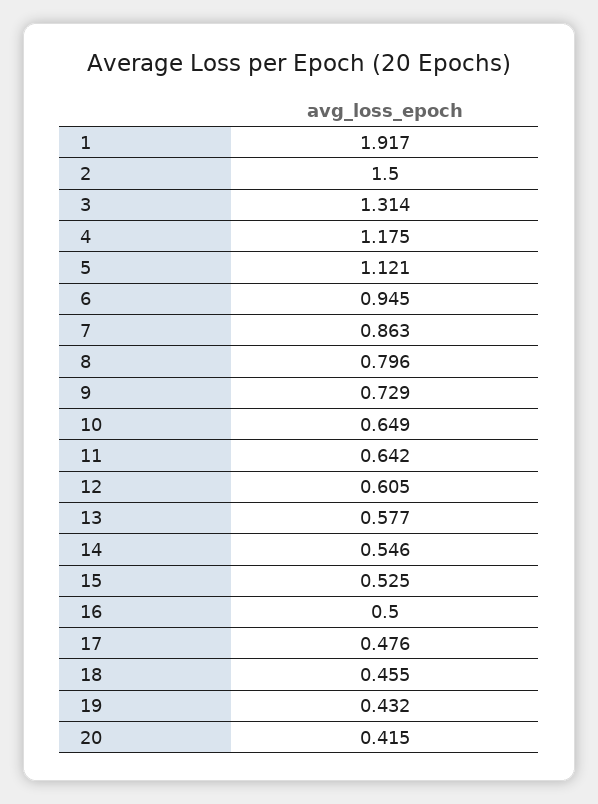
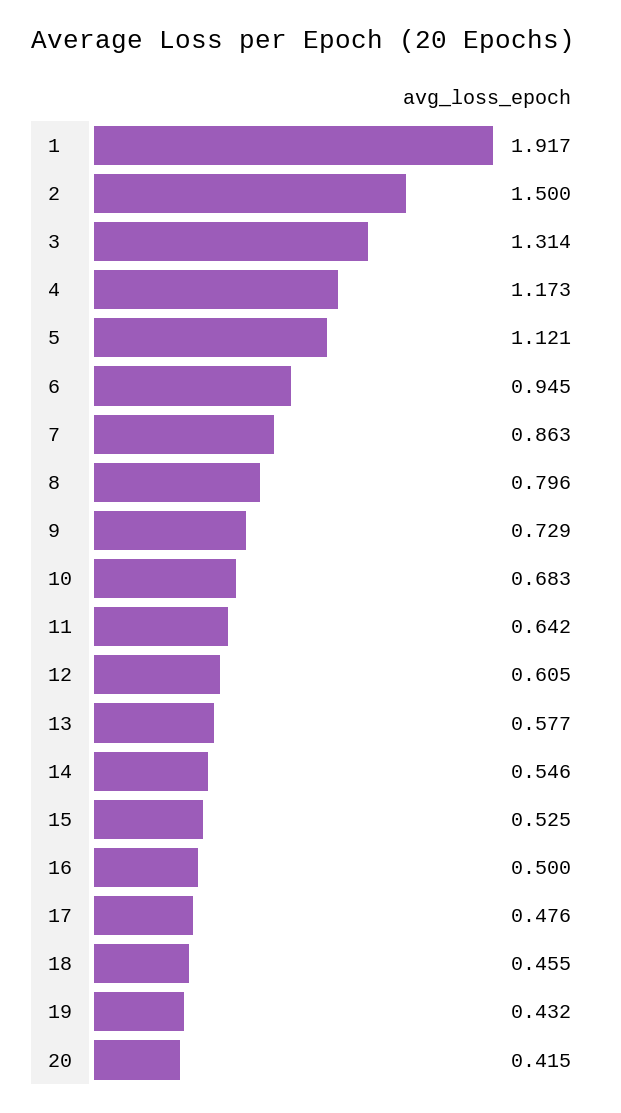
  {
    "1": 1.917,
    "2": 1.5,
    "3": 1.314,
-   "4": 1.175,
+   "4": 1.173,
    "5": 1.121,
    "6": 0.945,
    "7": 0.863,
    "8": 0.796,
    "9": 0.729,
-   "10": 0.649,
+   "10": 0.683,
    "11": 0.642,
    "12": 0.605,
    "13": 0.577,
    "14": 0.546,
    "15": 0.525,
    "16": 0.5,
    "17": 0.476,
    "18": 0.455,
    "19": 0.432,
    "20": 0.415
  }

